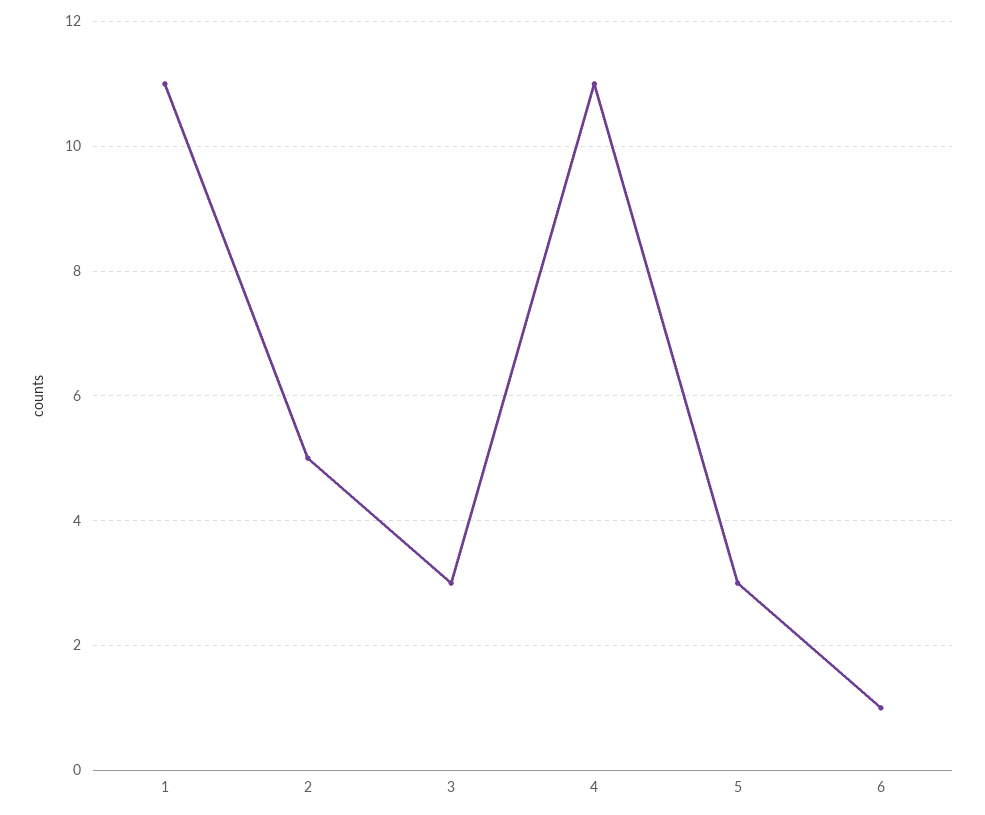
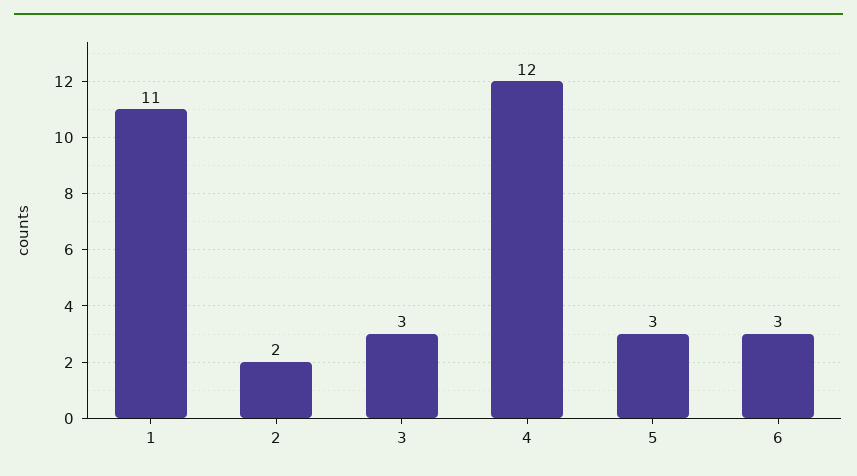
  {
    "1": 11,
-   "2": 5,
+   "2": 2,
    "3": 3,
-   "4": 11,
+   "4": 12,
    "5": 3,
-   "6": 1
+   "6": 3
  }

